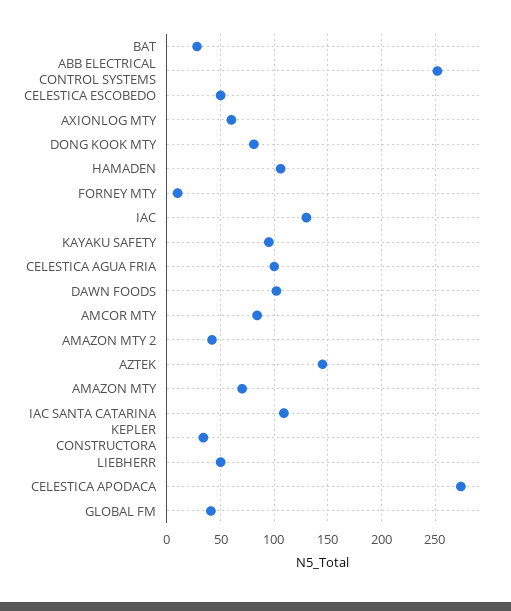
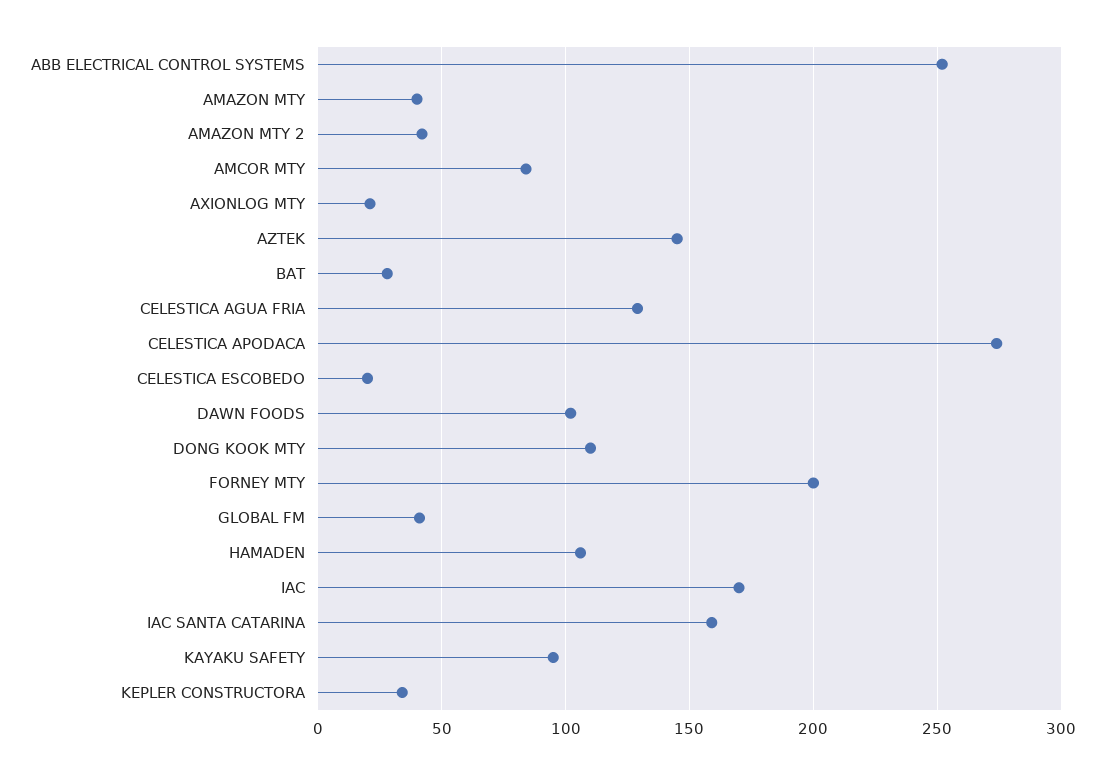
  {
    "BAT": 30,
    "ABB ELECTRICAL CONTROL SYSTEMS": 250,
-   "CELESTICA ESCOBEDO": 50,
+   "CELESTICA ESCOBEDO": 20,
-   "AXIONLOG MTY": 60,
+   "AXIONLOG MTY": 20,
-   "DONG KOOK MTY": 80,
+   "DONG KOOK MTY": 110,
    "HAMADEN": 105,
-   "FORNEY MTY": 10,
+   "FORNEY MTY": 200,
-   "IAC": 130,
+   "IAC": 170,
    "KAYAKU SAFETY": 95,
-   "CELESTICA AGUA FRIA": 100,
+   "CELESTICA AGUA FRIA": 130,
    "DAWN FOODS": 100,
    "AMCOR MTY": 85,
    "AMAZON MTY 2": 40,
    "AZTEK": 145,
-   "AMAZON MTY": 70,
+   "AMAZON MTY": 40,
-   "IAC SANTA CATARINA": 110,
+   "IAC SANTA CATARINA": 160,
    "KEPLER CONSTRUCTORA": 35,
-   "LIEBHERR": 50,
    "CELESTICA APODACA": 275,
    "GLOBAL FM": 40
  }

